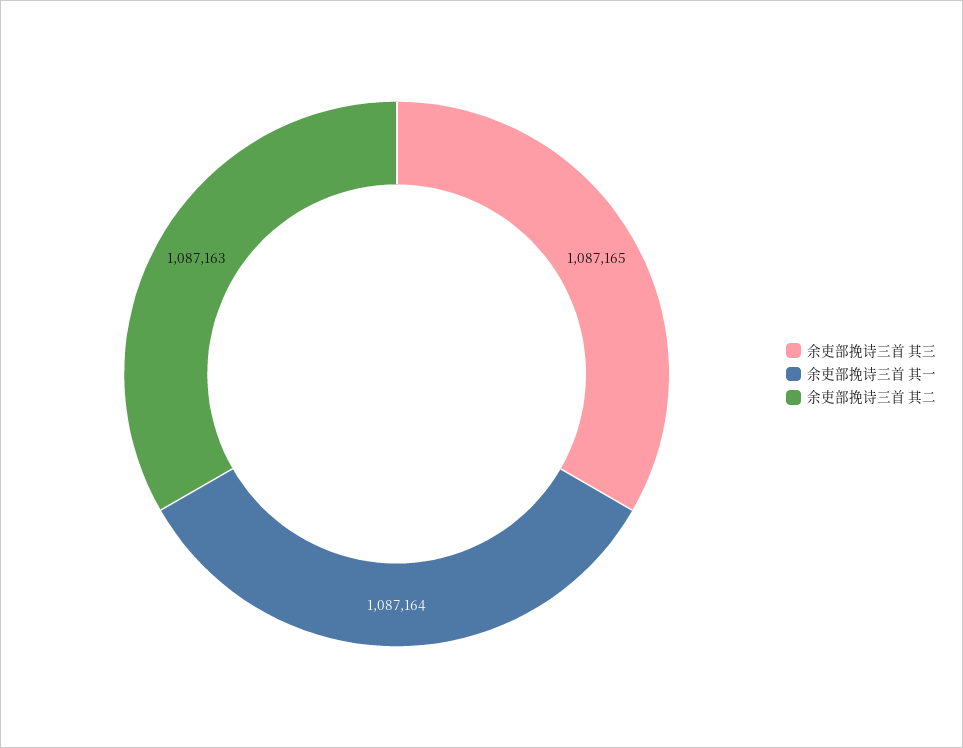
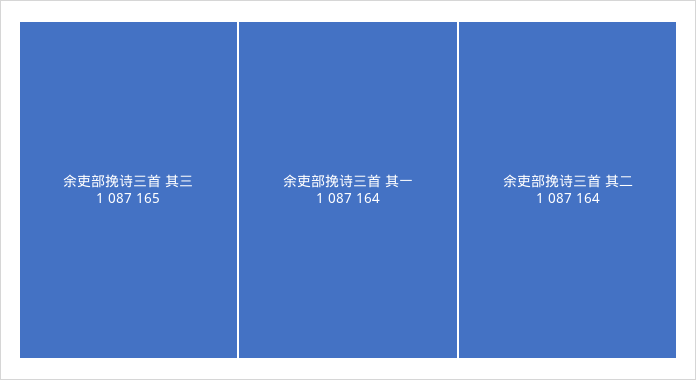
  {
    "余吏部挽诗三首 其三": 1087165,
    "余吏部挽诗三首 其一": 1087164,
-   "余吏部挽诗三首 其二": 1087163
+   "余吏部挽诗三首 其二": 1087164
  }

